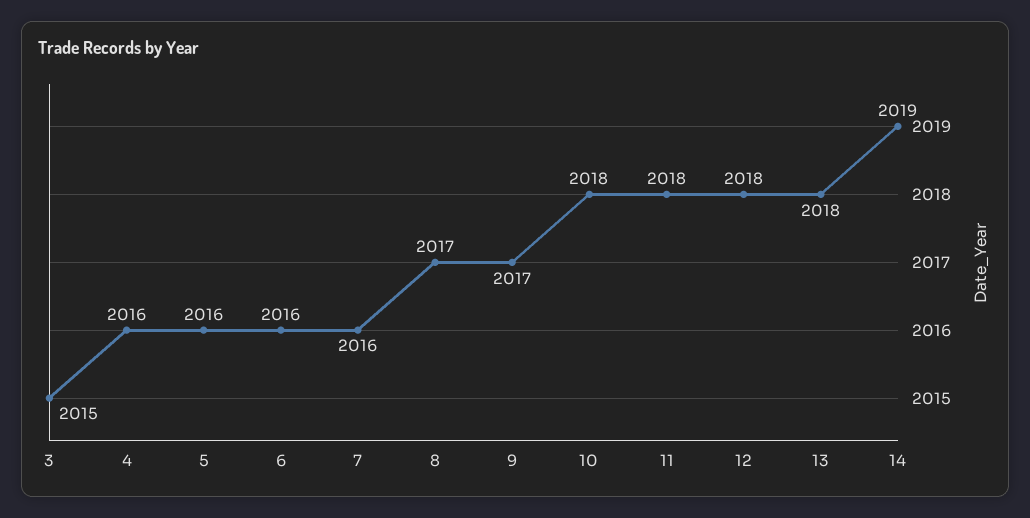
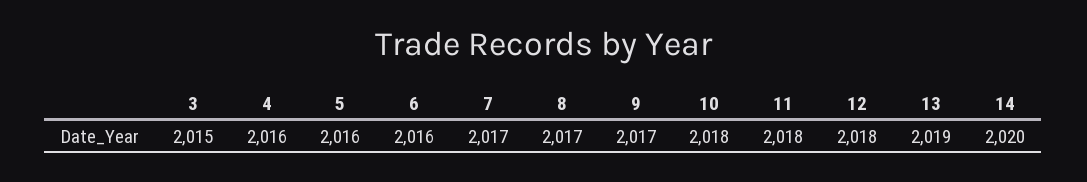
  {
    "3": 2015,
    "4": 2016,
    "5": 2016,
    "6": 2016,
-   "7": 2016,
+   "7": 2017,
    "8": 2017,
    "9": 2017,
    "10": 2018,
    "11": 2018,
    "12": 2018,
-   "13": 2018,
+   "13": 2019,
-   "14": 2019
+   "14": 2020
  }

